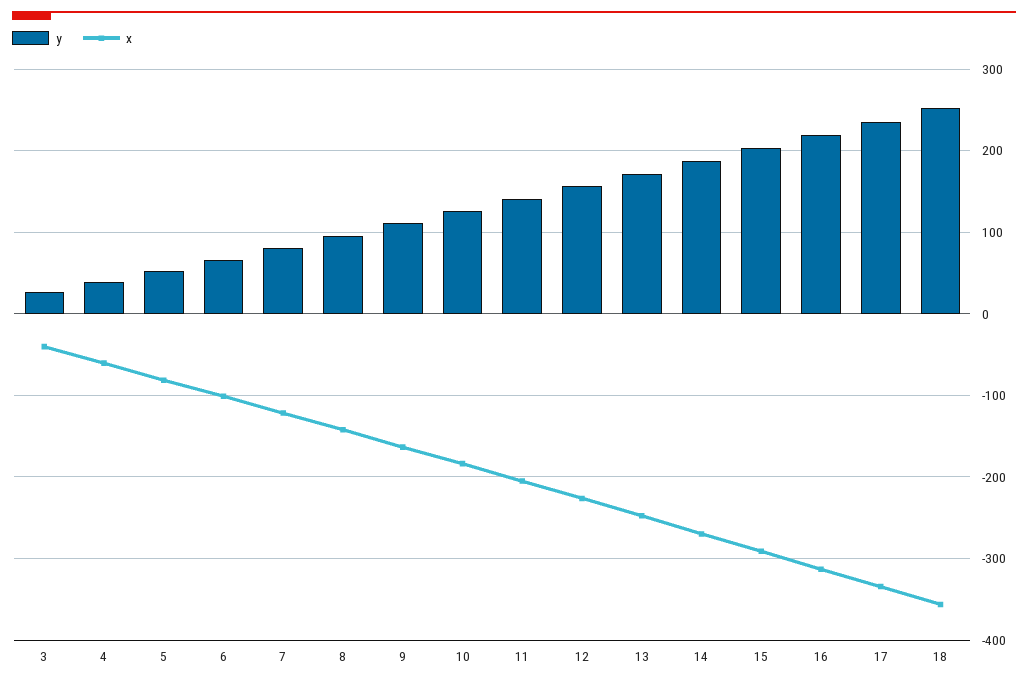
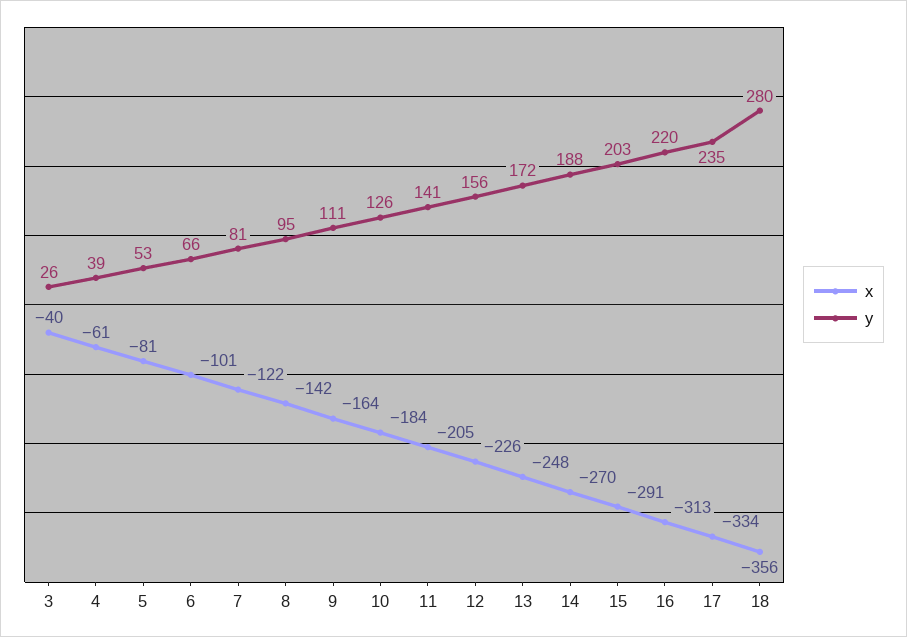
  {
    "y": {
      "3": 26,
      "4": 39,
      "5": 53,
      "6": 66,
      "7": 81,
      "8": 95,
      "9": 111,
      "10": 126,
      "11": 141,
      "12": 156,
      "13": 172,
      "14": 188,
      "15": 203,
      "16": 220,
      "17": 235,
-     "18": 250
+     "18": 280
    },
    "x": {
      "3": -40,
      "4": -61,
      "5": -81,
      "6": -101,
      "7": -122,
      "8": -142,
      "9": -164,
      "10": -184,
      "11": -205,
      "12": -226,
      "13": -248,
      "14": -270,
      "15": -291,
      "16": -313,
      "17": -334,
      "18": -356
    }
  }

